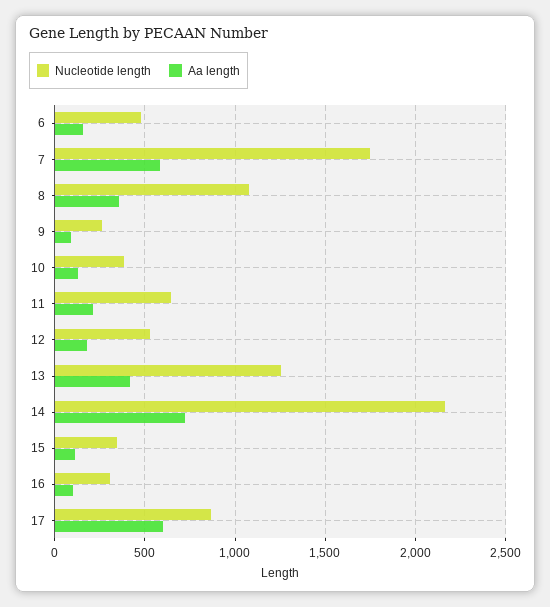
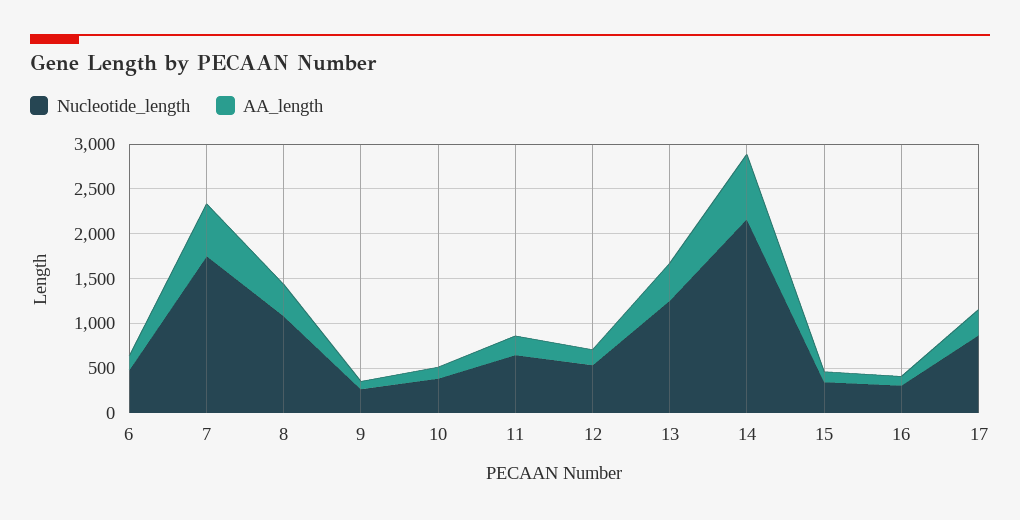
  {
    "Nucleotide length": {
      "6": 500,
      "7": 1750,
      "8": 1100,
      "9": 250,
      "10": 400,
      "11": 650,
      "12": 550,
      "13": 1250,
      "14": 2150,
      "15": 350,
      "16": 300,
      "17": 850
    },
    "Aa length": {
      "6": 150,
      "7": 600,
      "8": 350,
      "9": 100,
      "10": 150,
      "11": 200,
      "12": 200,
      "13": 400,
      "14": 700,
      "15": 100,
      "16": 100,
-     "17": 600
+     "17": 300
    }
  }

